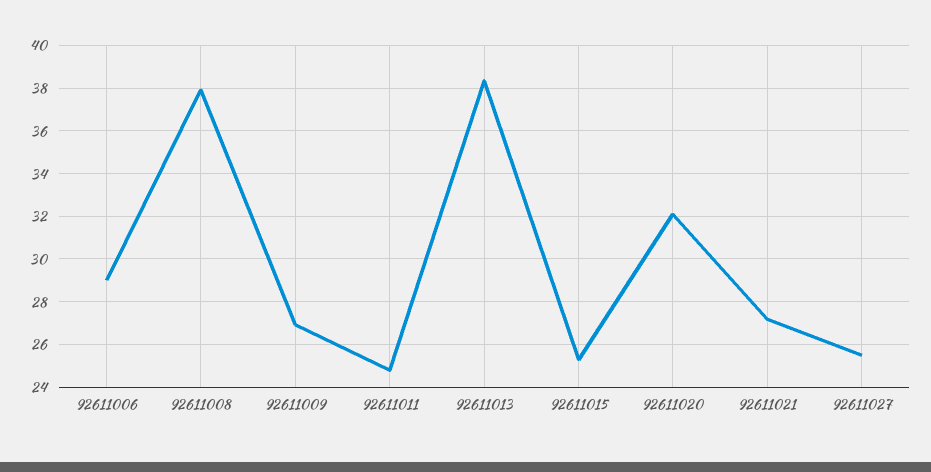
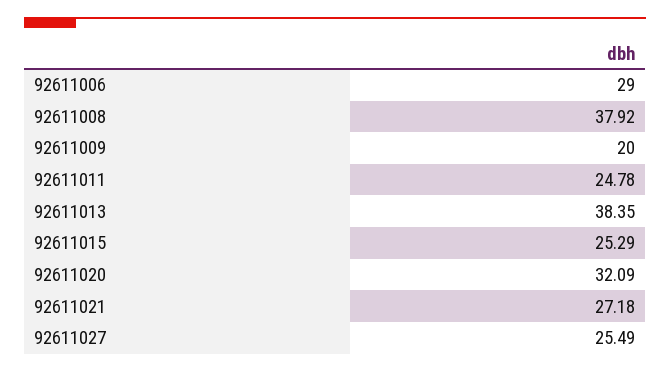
  {
    "92611006": 29,
    "92611008": 37.92,
-   "92611009": 27,
+   "92611009": 20,
    "92611011": 24.78,
    "92611013": 38.35,
    "92611015": 25.29,
    "92611020": 32.09,
    "92611021": 27.18,
    "92611027": 25.49
  }

